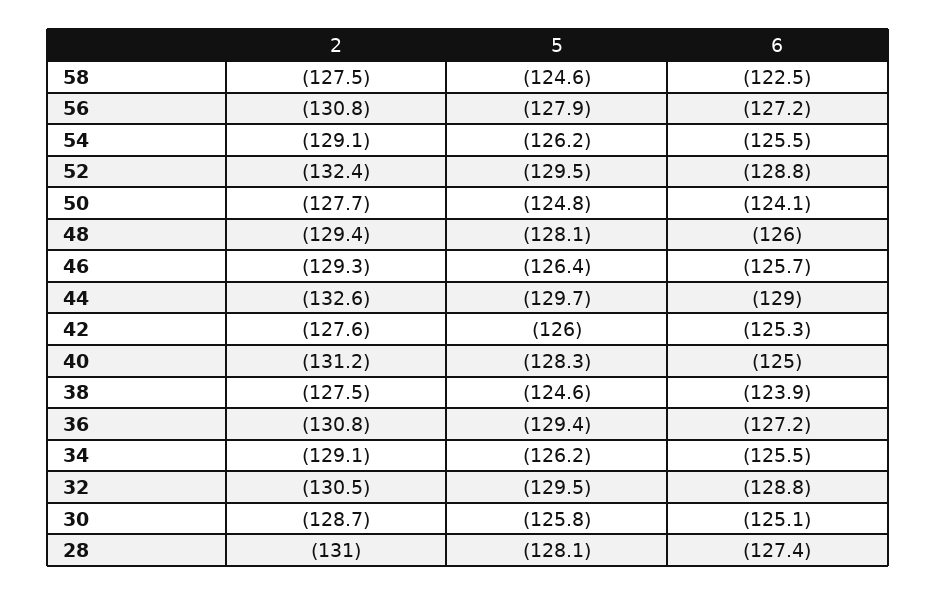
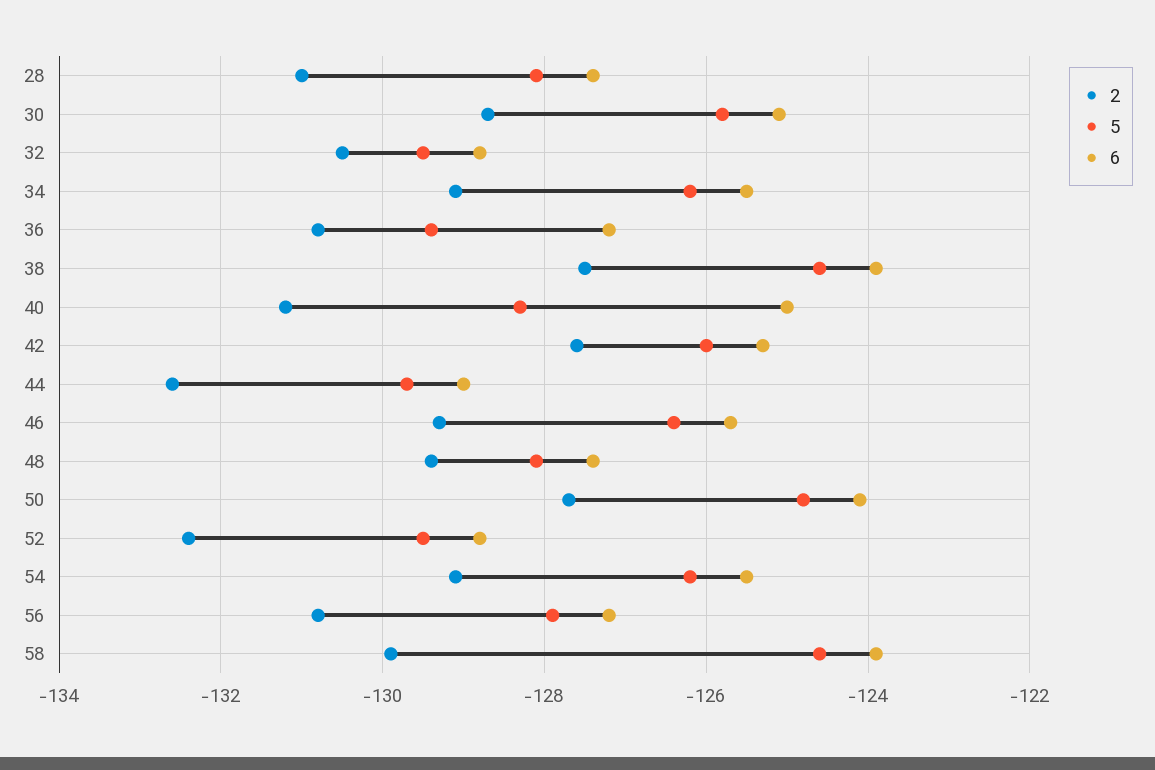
  {
    "2": {
-     "58": -127.5,
+     "58": -130,
      "56": -130.8,
      "54": -129.1,
      "52": -132.4,
      "50": -127.7,
      "48": -129.4,
      "46": -129.3,
      "44": -132.6,
      "42": -127.6,
      "40": -131.2,
      "38": -127.5,
      "36": -130.8,
      "34": -129.1,
      "32": -130.5,
      "30": -128.7,
      "28": -131
    },
    "5": {
      "58": -124.6,
      "56": -127.9,
      "54": -126.2,
      "52": -129.5,
      "50": -124.8,
      "48": -128.1,
      "46": -126.4,
      "44": -129.7,
      "42": -126,
      "40": -128.3,
      "38": -124.6,
      "36": -129.4,
      "34": -126.2,
      "32": -129.5,
      "30": -125.8,
      "28": -128.1
    },
    "6": {
-     "58": -122.5,
+     "58": -124,
      "56": -127.2,
      "54": -125.5,
      "52": -128.8,
      "50": -124.1,
-     "48": -126,
+     "48": -127.5,
      "46": -125.7,
      "44": -129,
      "42": -125.3,
      "40": -125,
      "38": -123.9,
      "36": -127.2,
      "34": -125.5,
      "32": -128.8,
      "30": -125.1,
      "28": -127.4
    }
  }

